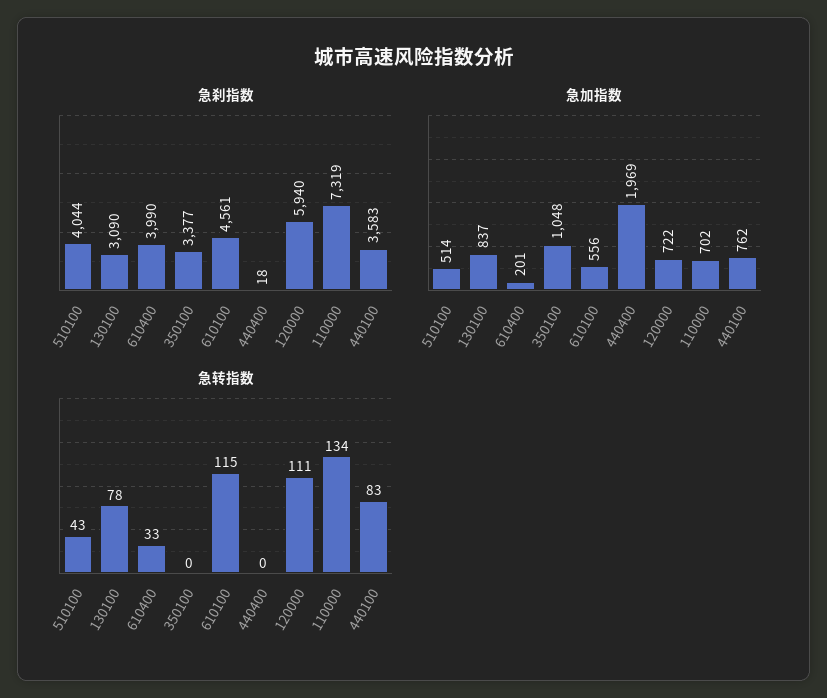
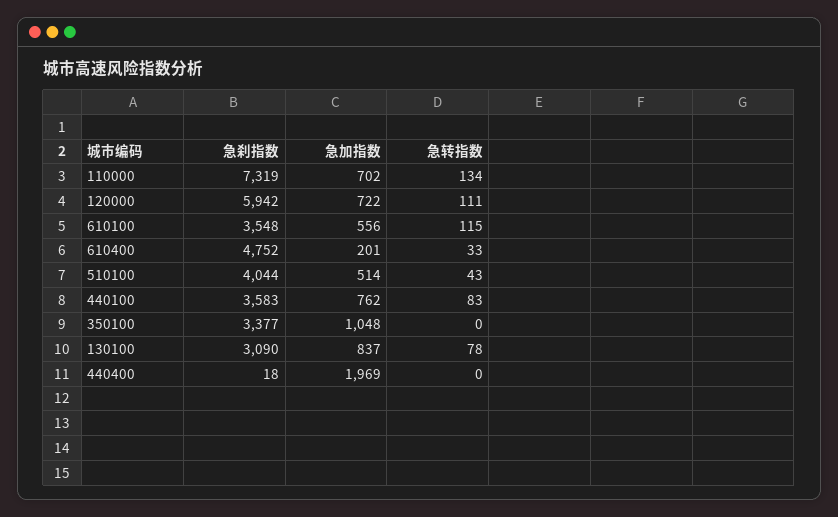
  {
    "急刹指数": {
      "510100": 4044,
      "130100": 3090,
-     "610400": 3990,
+     "610400": 4752,
      "350100": 3377,
-     "610100": 4561,
+     "610100": 3548,
      "440400": 18,
-     "120000": 5940,
+     "120000": 5942,
      "110000": 7319,
      "440100": 3583
    },
    "急加指数": {
      "510100": 514,
      "130100": 837,
      "610400": 201,
      "350100": 1048,
      "610100": 556,
      "440400": 1969,
      "120000": 722,
      "110000": 702,
      "440100": 762
    },
    "急转指数": {
      "510100": 43,
      "130100": 78,
      "610400": 33,
      "350100": 0,
      "610100": 115,
      "440400": 0,
      "120000": 111,
      "110000": 134,
      "440100": 83
    }
  }

